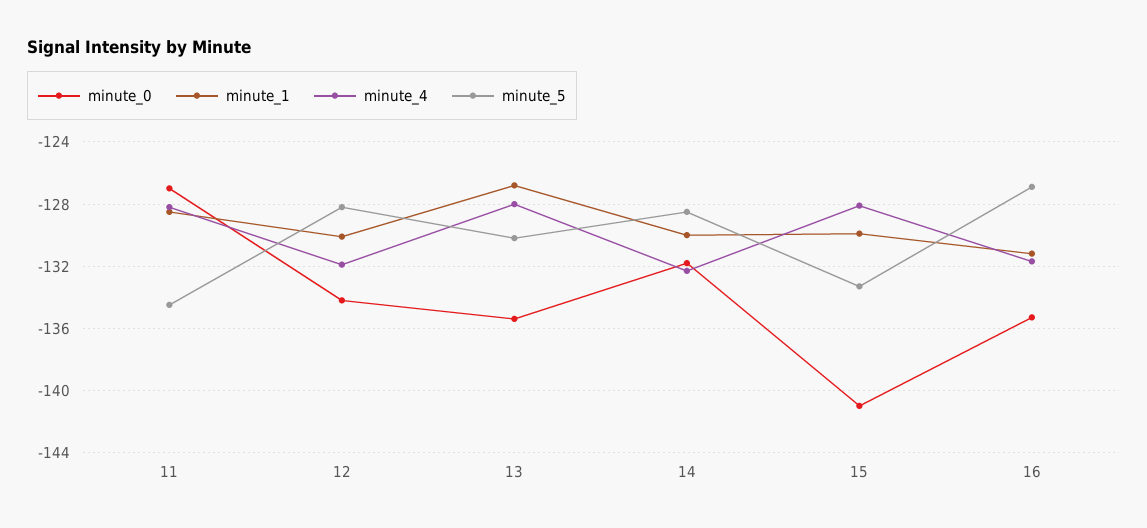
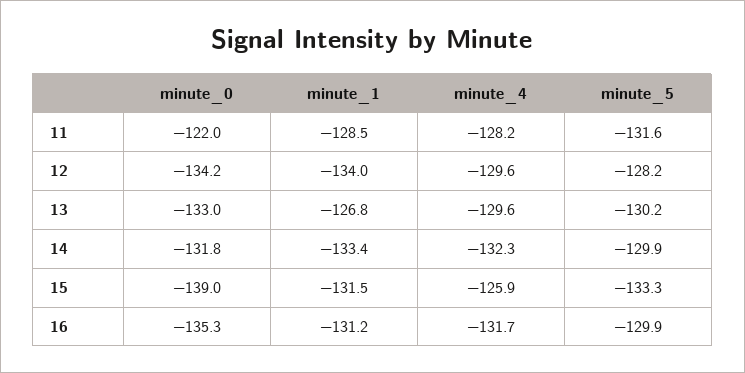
  {
    "minute_0": {
-     "11": -127,
+     "11": -122,
      "12": -134.2,
-     "13": -135.5,
+     "13": -133,
      "14": -131.8,
-     "15": -141,
+     "15": -139,
      "16": -135.3
    },
    "minute_1": {
      "11": -128.5,
-     "12": -130,
+     "12": -134,
      "13": -126.8,
-     "14": -130,
+     "14": -133.4,
-     "15": -130,
+     "15": -131.5,
      "16": -131.2
    },
    "minute_4": {
      "11": -128.2,
-     "12": -132,
+     "12": -129.6,
-     "13": -128,
+     "13": -129.6,
      "14": -132.3,
-     "15": -128,
+     "15": -125.9,
      "16": -131.7
    },
    "minute_5": {
-     "11": -134.5,
+     "11": -131.6,
      "12": -128.2,
      "13": -130.2,
-     "14": -128.5,
+     "14": -129.9,
      "15": -133.3,
-     "16": -127
+     "16": -129.9
    }
  }

